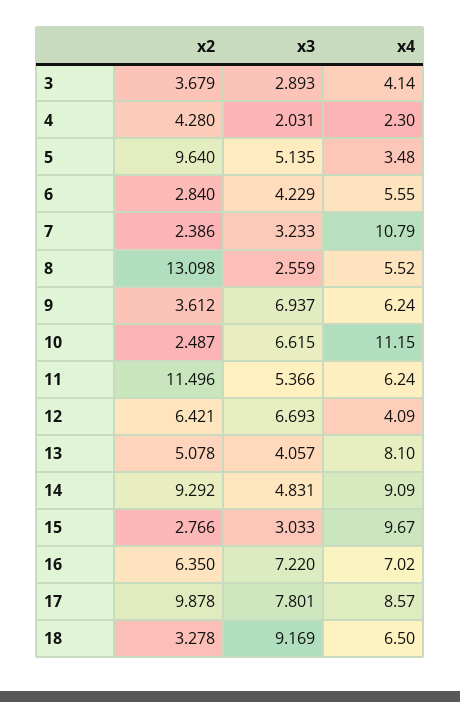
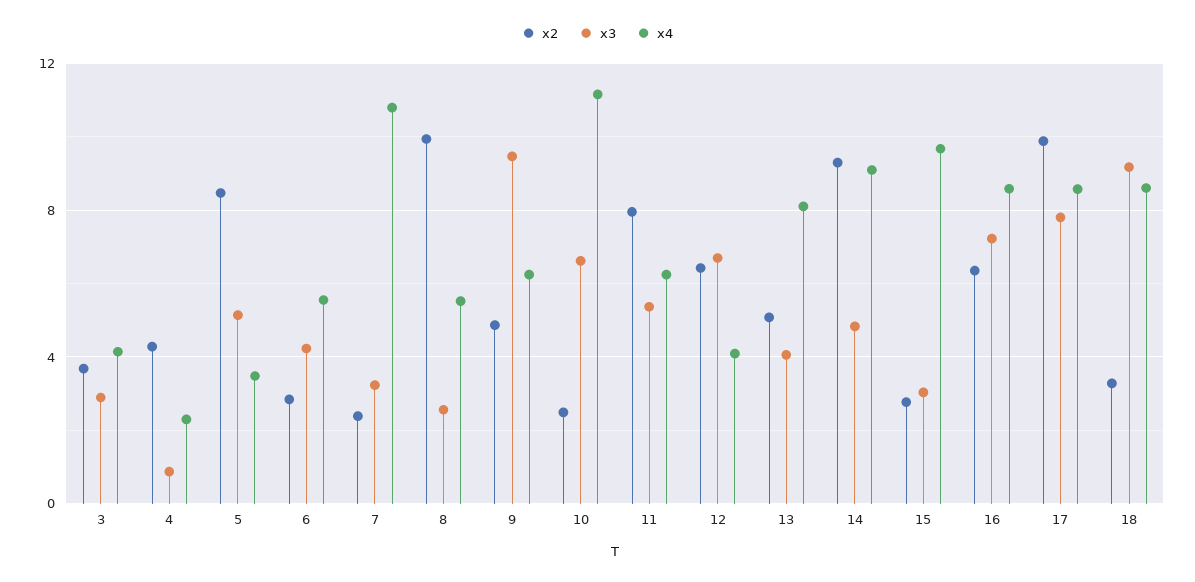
  {
    "x2": {
      "3": 3.679,
      "4": 4.28,
-     "5": 9.64,
+     "5": 8.5,
      "6": 2.84,
      "7": 2.386,
-     "8": 13.098,
+     "8": 10,
-     "9": 3.612,
+     "9": 5,
      "10": 2.487,
-     "11": 11.496,
+     "11": 8,
      "12": 6.421,
      "13": 5.078,
      "14": 9.292,
      "15": 2.766,
      "16": 6.35,
      "17": 9.878,
      "18": 3.278
    },
    "x3": {
      "3": 2.893,
-     "4": 2.031,
+     "4": 1,
      "5": 5.135,
      "6": 4.229,
      "7": 3.233,
      "8": 2.559,
-     "9": 6.937,
+     "9": 9.5,
      "10": 6.615,
      "11": 5.366,
      "12": 6.693,
      "13": 4.057,
      "14": 4.831,
      "15": 3.033,
      "16": 7.22,
      "17": 7.801,
      "18": 9.169
    },
    "x4": {
      "3": 4.14,
      "4": 2.3,
      "5": 3.48,
      "6": 5.55,
      "7": 10.79,
      "8": 5.52,
      "9": 6.24,
      "10": 11.15,
      "11": 6.24,
      "12": 4.09,
      "13": 8.1,
      "14": 9.09,
      "15": 9.67,
-     "16": 7.02,
+     "16": 8.5,
      "17": 8.57,
-     "18": 6.5
+     "18": 8.5
    }
  }

